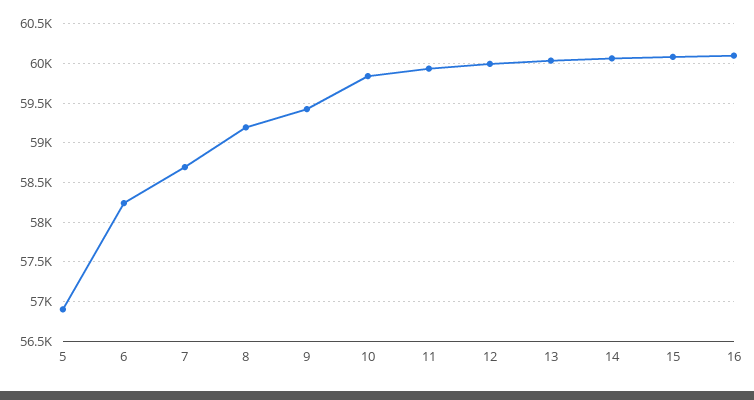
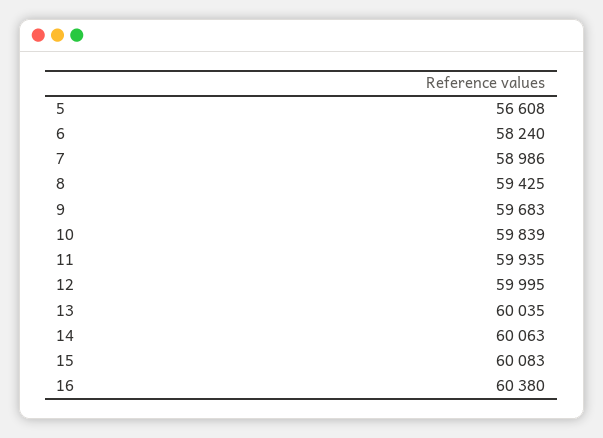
  {
-   "5": 56900,
+   "5": 56608,
    "6": 58240,
-   "7": 58700,
+   "7": 58986,
-   "8": 59200,
+   "8": 59425,
-   "9": 59400,
+   "9": 59683,
    "10": 59839,
    "11": 59935,
    "12": 59995,
    "13": 60035,
    "14": 60063,
    "15": 60083,
-   "16": 60100
+   "16": 60380
  }

